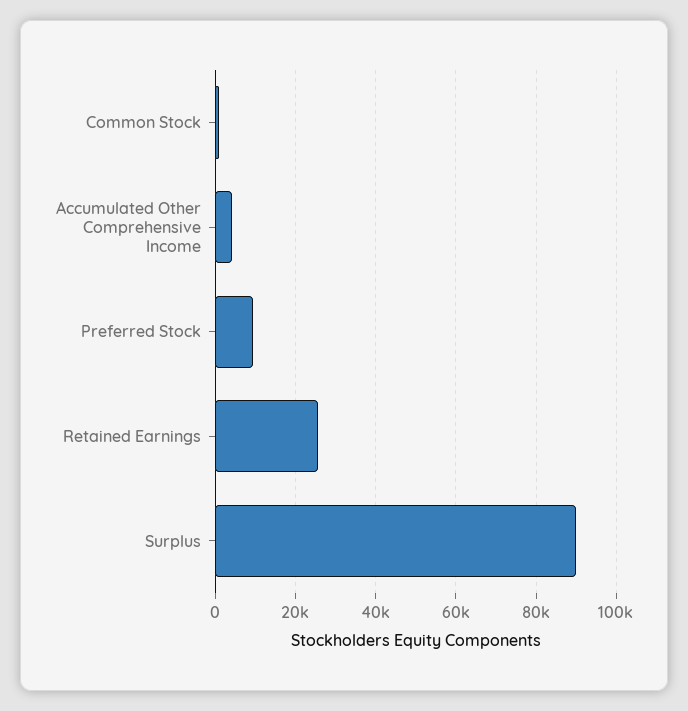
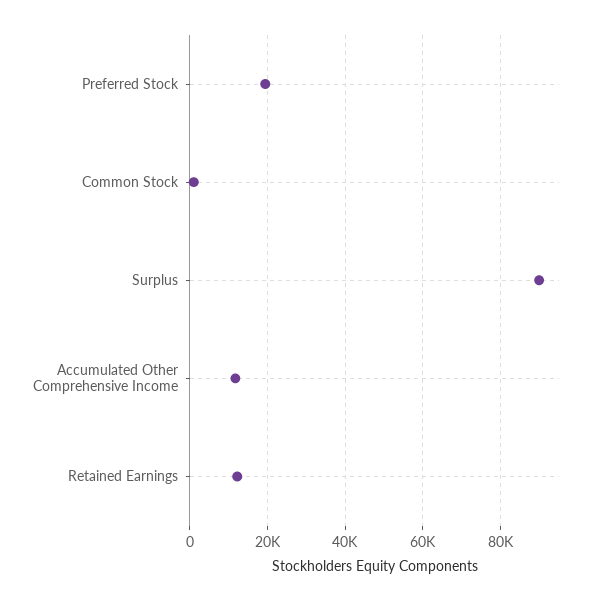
  {
    "Common Stock": 0,
-   "Accumulated Other Comprehensive Income": 4000,
+   "Accumulated Other Comprehensive Income": 12000,
-   "Preferred Stock": 10000,
+   "Preferred Stock": 20000,
-   "Retained Earnings": 26000,
+   "Retained Earnings": 12000,
    "Surplus": 90000
  }

